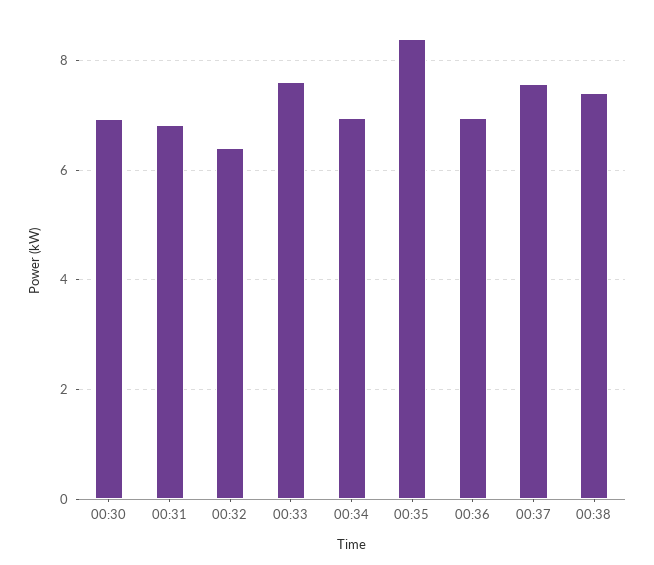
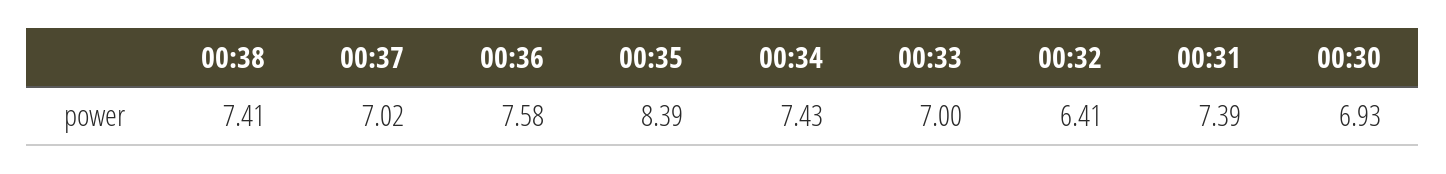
  {
    "00:30": 6.93,
-   "00:31": 6.8,
+   "00:31": 7.39,
    "00:32": 6.41,
-   "00:33": 7.6,
+   "00:33": 7,
-   "00:34": 7,
+   "00:34": 7.43,
    "00:35": 8.39,
-   "00:36": 7,
+   "00:36": 7.58,
-   "00:37": 7.6,
+   "00:37": 7.02,
    "00:38": 7.41
  }

